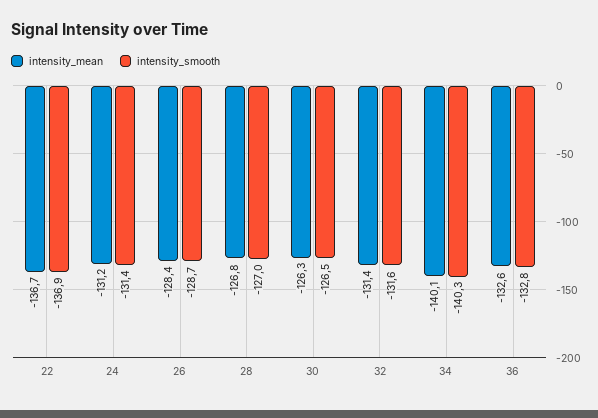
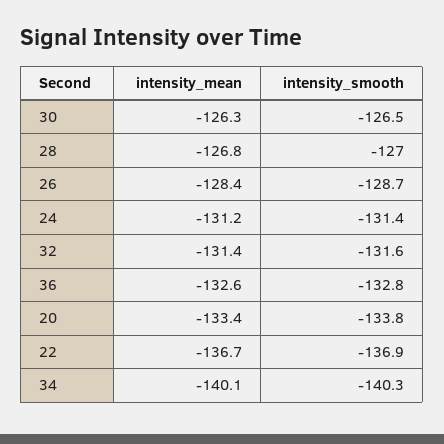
  {
    "intensity_mean": {
      "22": -136.7,
      "24": -131.2,
      "26": -128.4,
      "28": -126.8,
      "30": -126.3,
      "32": -131.4,
      "34": -140.1,
-     "36": -132.6
+     "36": -132.6,
+     "20": -133.4
    },
    "intensity_smooth": {
      "22": -136.9,
      "24": -131.4,
      "26": -128.7,
      "28": -127,
      "30": -126.5,
      "32": -131.6,
      "34": -140.3,
-     "36": -132.8
+     "36": -132.8,
+     "20": -133.8
    }
  }

